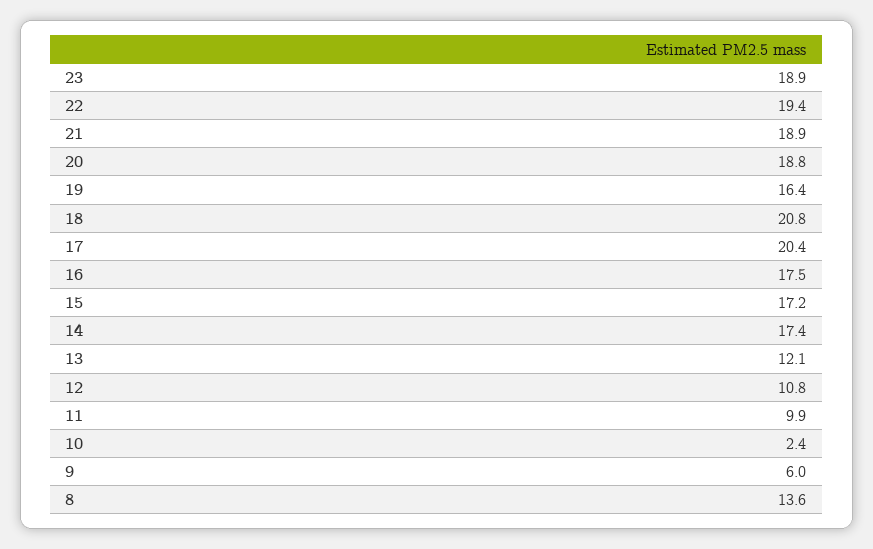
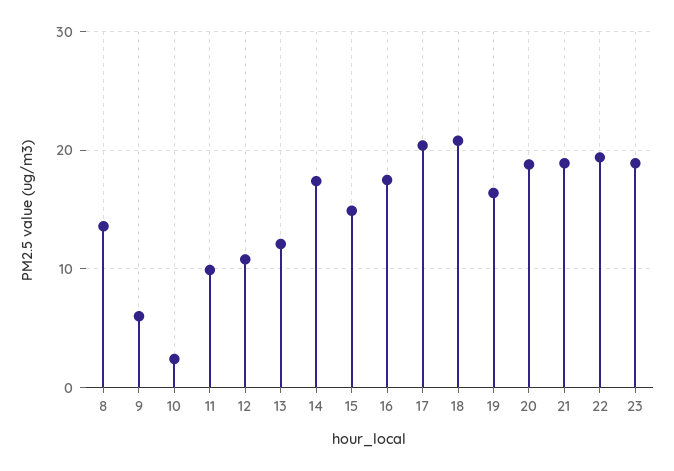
  {
    "23": 18.9,
    "22": 19.4,
    "21": 18.9,
    "20": 18.8,
    "19": 16.4,
    "18": 20.8,
    "17": 20.4,
    "16": 17.5,
-   "15": 17.2,
+   "15": 15,
    "14": 17.4,
    "13": 12.1,
    "12": 10.8,
    "11": 9.9,
    "10": 2.4,
    "9": 6,
    "8": 13.6
  }

